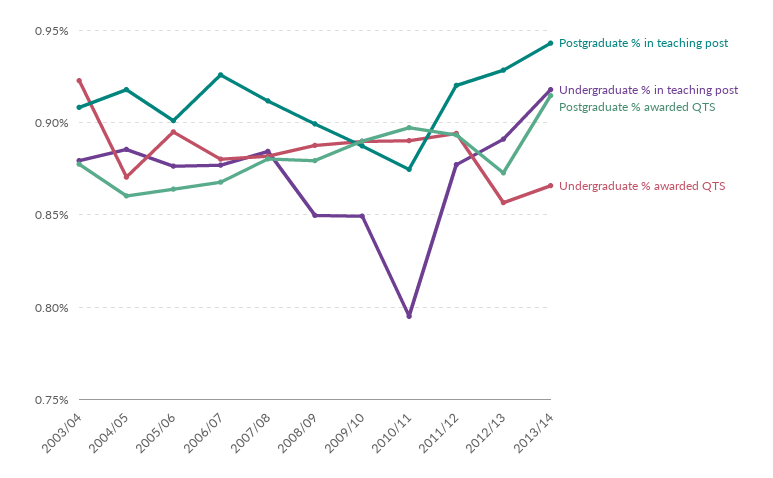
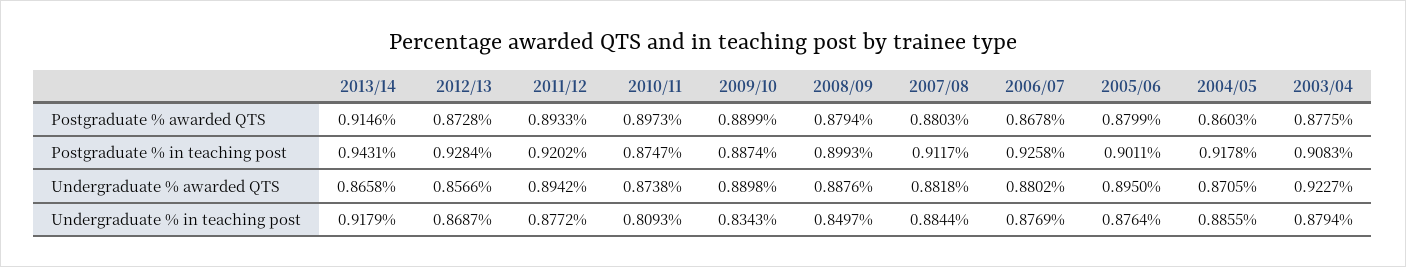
  {
    "Postgraduate % in teaching post": {
      "2003/04": 0.9083,
      "2004/05": 0.9178,
      "2005/06": 0.9011,
      "2006/07": 0.9258,
      "2007/08": 0.9117,
      "2008/09": 0.8993,
      "2009/10": 0.8874,
      "2010/11": 0.8747,
      "2011/12": 0.9202,
      "2012/13": 0.9284,
      "2013/14": 0.9431
    },
    "Undergraduate % in teaching post": {
      "2003/04": 0.8794,
      "2004/05": 0.8855,
      "2005/06": 0.8764,
      "2006/07": 0.8769,
      "2007/08": 0.8844,
      "2008/09": 0.8497,
-     "2009/10": 0.85,
+     "2009/10": 0.8343,
-     "2010/11": 0.795,
+     "2010/11": 0.8093,
      "2011/12": 0.8772,
-     "2012/13": 0.89,
+     "2012/13": 0.8687,
      "2013/14": 0.9179
    },
    "Postgraduate % awarded QTS": {
      "2003/04": 0.8775,
      "2004/05": 0.8603,
-     "2005/06": 0.865,
+     "2005/06": 0.8799,
      "2006/07": 0.8678,
      "2007/08": 0.8803,
      "2008/09": 0.8794,
      "2009/10": 0.8899,
      "2010/11": 0.8973,
      "2011/12": 0.8933,
      "2012/13": 0.8728,
      "2013/14": 0.9146
    },
    "Undergraduate % awarded QTS": {
      "2003/04": 0.9227,
      "2004/05": 0.8705,
      "2005/06": 0.895,
      "2006/07": 0.8802,
      "2007/08": 0.8818,
      "2008/09": 0.8876,
      "2009/10": 0.8898,
-     "2010/11": 0.89,
+     "2010/11": 0.8738,
      "2011/12": 0.8942,
      "2012/13": 0.8566,
      "2013/14": 0.8658
    }
  }

